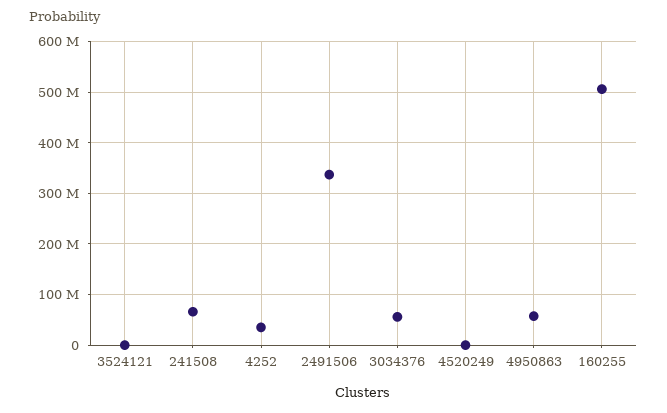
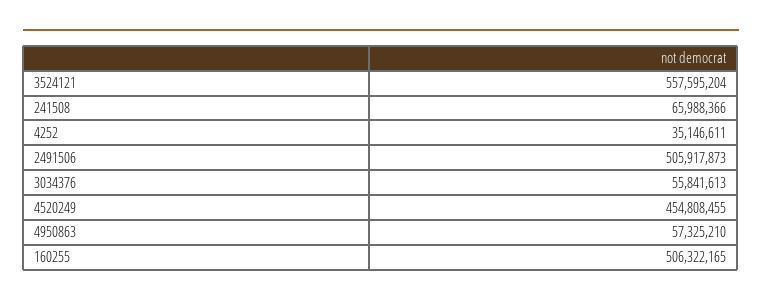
  {
-   "3524121": 0,
+   "3524121": 557595204,
    "241508": 65988366,
    "4252": 35146611,
-   "2491506": 340000000,
+   "2491506": 505917873,
    "3034376": 55841613,
-   "4520249": 0,
+   "4520249": 454808455,
    "4950863": 57325210,
    "160255": 506322165
  }

